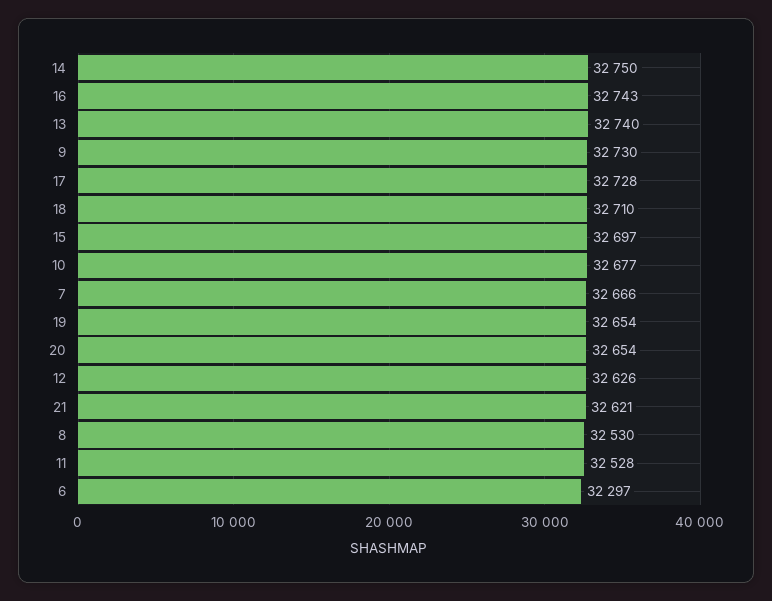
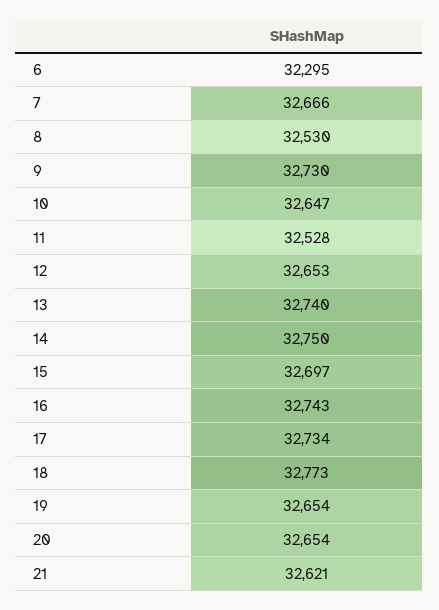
  {
    "14": 32750,
    "16": 32743,
    "13": 32740,
    "9": 32730,
-   "17": 32728,
+   "17": 32734,
-   "18": 32710,
+   "18": 32773,
    "15": 32697,
-   "10": 32677,
+   "10": 32647,
    "7": 32666,
    "19": 32654,
    "20": 32654,
-   "12": 32626,
+   "12": 32653,
    "21": 32621,
    "8": 32530,
    "11": 32528,
-   "6": 32297
+   "6": 32295
  }

